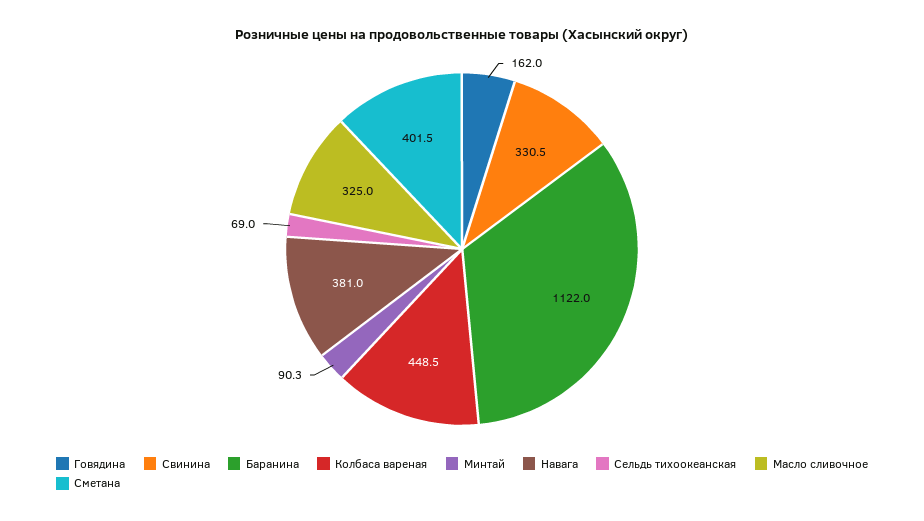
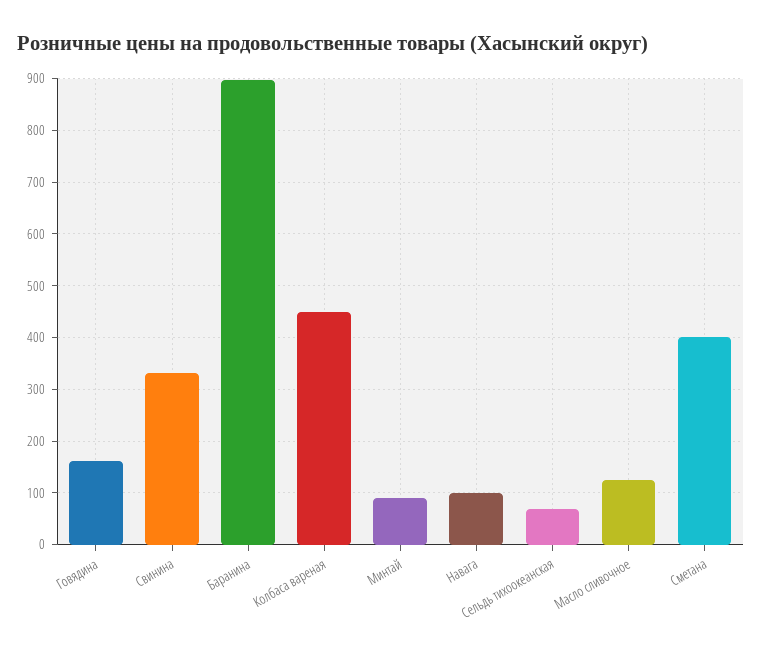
  {
    "Говядина": 162,
    "Свинина": 330.5,
-   "Баранина": 1122,
+   "Баранина": 900,
    "Колбаса вареная": 448.5,
    "Минтай": 90.3,
-   "Навага": 381,
+   "Навага": 100,
    "Сельдь тихоокеанская": 69,
-   "Масло сливочное": 325,
+   "Масло сливочное": 120,
    "Сметана": 401.5
  }

